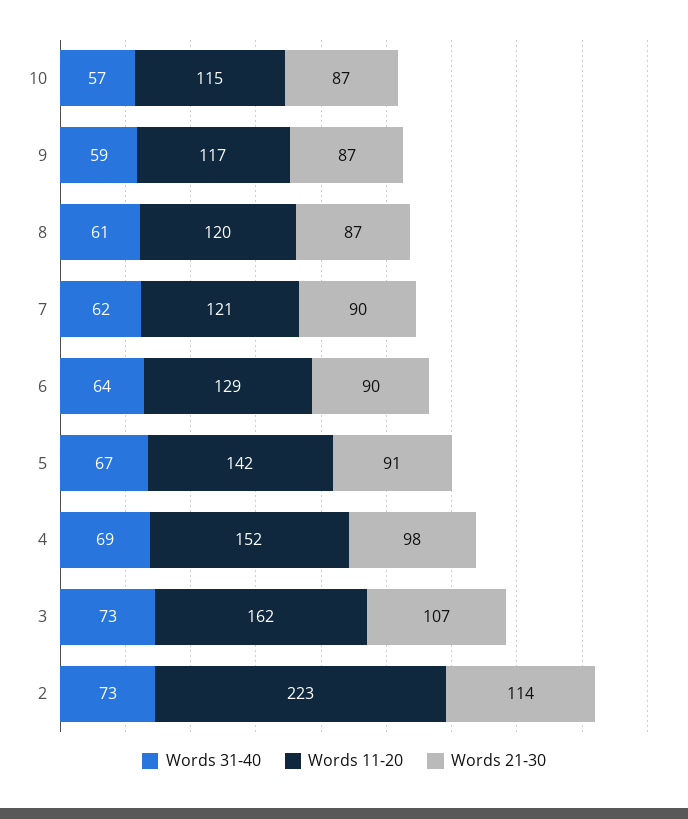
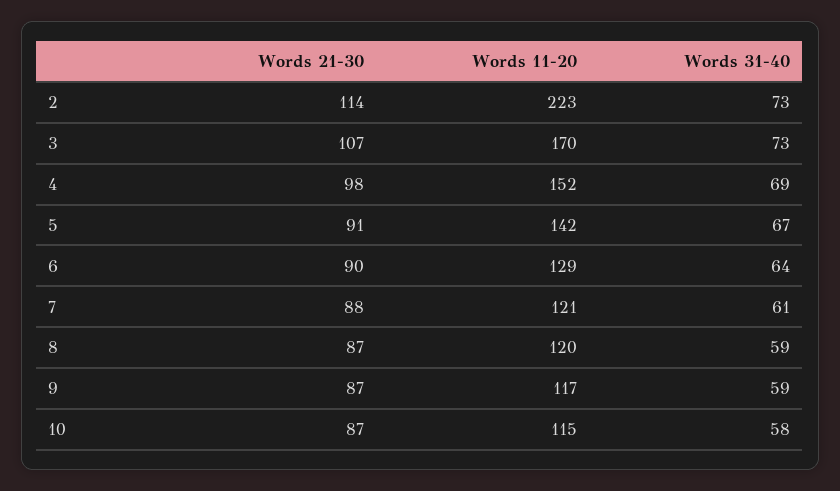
  {
    "Words 31-40": {
-     "10": 57,
+     "10": 58,
      "9": 59,
-     "8": 61,
+     "8": 59,
-     "7": 62,
+     "7": 61,
      "6": 64,
      "5": 67,
      "4": 69,
      "3": 73,
      "2": 73
    },
    "Words 11-20": {
      "10": 115,
      "9": 117,
      "8": 120,
      "7": 121,
      "6": 129,
      "5": 142,
      "4": 152,
-     "3": 162,
+     "3": 170,
      "2": 223
    },
    "Words 21-30": {
      "10": 87,
      "9": 87,
      "8": 87,
-     "7": 90,
+     "7": 88,
      "6": 90,
      "5": 91,
      "4": 98,
      "3": 107,
      "2": 114
    }
  }

